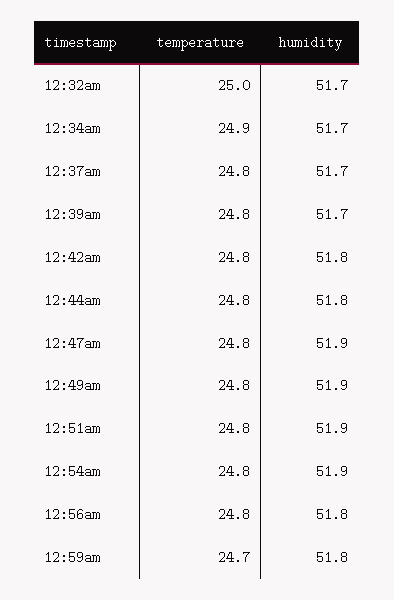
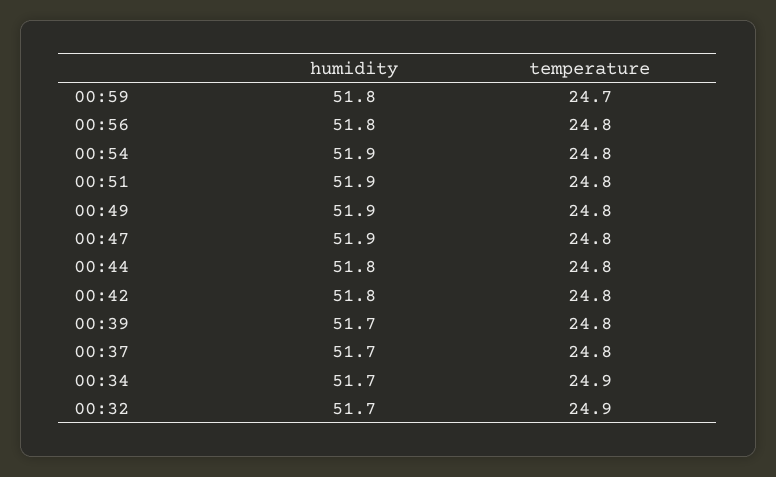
  {
    "temperature": {
-     "12:32am": 25,
+     "12:32am": 24.9,
      "12:34am": 24.9,
      "12:37am": 24.8,
      "12:39am": 24.8,
      "12:42am": 24.8,
      "12:44am": 24.8,
      "12:47am": 24.8,
      "12:49am": 24.8,
      "12:51am": 24.8,
      "12:54am": 24.8,
      "12:56am": 24.8,
      "12:59am": 24.7
    },
    "humidity": {
      "12:32am": 51.7,
      "12:34am": 51.7,
      "12:37am": 51.7,
      "12:39am": 51.7,
      "12:42am": 51.8,
      "12:44am": 51.8,
      "12:47am": 51.9,
      "12:49am": 51.9,
      "12:51am": 51.9,
      "12:54am": 51.9,
      "12:56am": 51.8,
      "12:59am": 51.8
    }
  }

